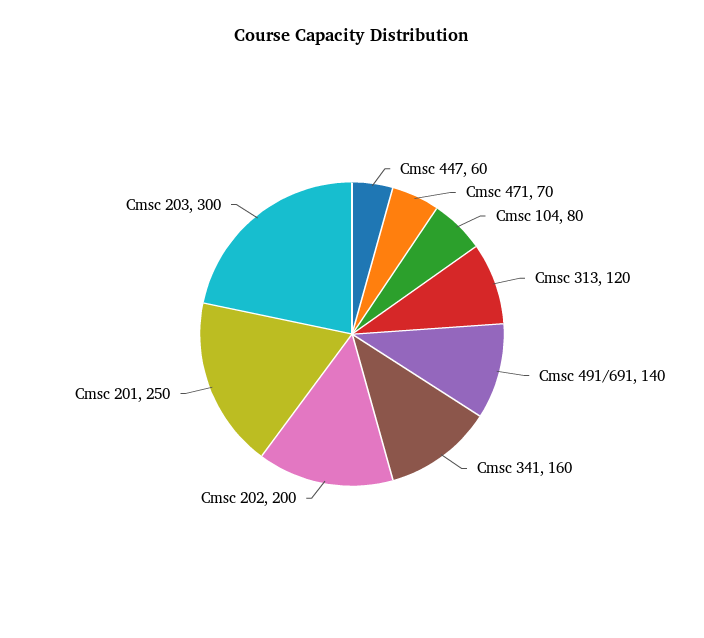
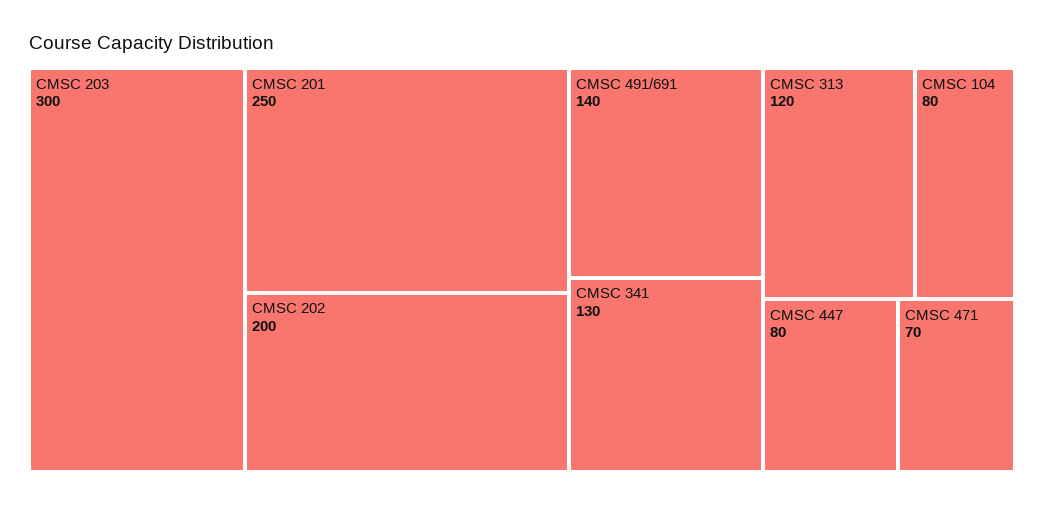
  {
-   "Cmsc 447": 60,
+   "Cmsc 447": 80,
    "Cmsc 471": 70,
    "Cmsc 104": 80,
    "Cmsc 313": 120,
    "Cmsc 491/691": 140,
-   "Cmsc 341": 160,
+   "Cmsc 341": 130,
    "Cmsc 202": 200,
    "Cmsc 201": 250,
    "Cmsc 203": 300
  }

